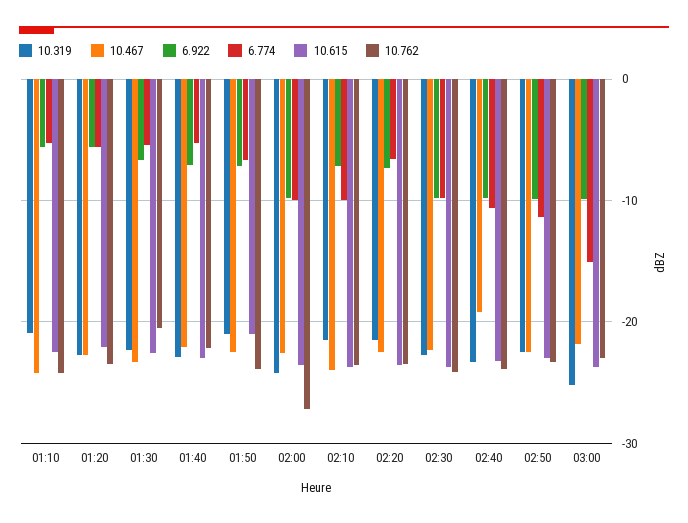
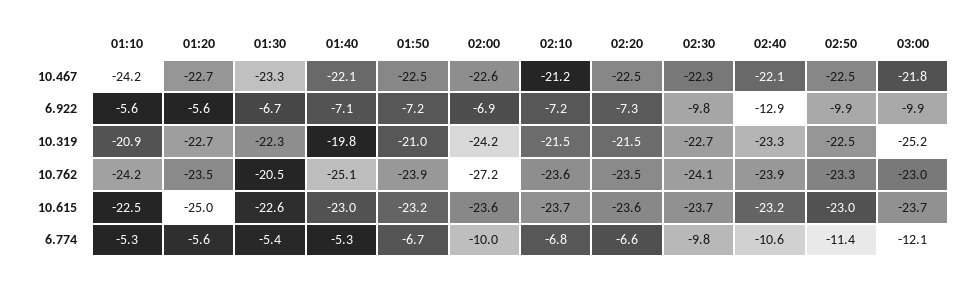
  {
    "10.319": {
      "01:10": -20.9,
      "01:20": -22.7,
      "01:30": -22.3,
-     "01:40": -23,
+     "01:40": -19.8,
      "01:50": -21,
      "02:00": -24.2,
      "02:10": -21.5,
      "02:20": -21.5,
      "02:30": -22.7,
      "02:40": -23.3,
      "02:50": -22.5,
      "03:00": -25.2
    },
    "10.467": {
      "01:10": -24.2,
      "01:20": -22.7,
      "01:30": -23.3,
      "01:40": -22.1,
      "01:50": -22.5,
      "02:00": -22.6,
-     "02:10": -24,
+     "02:10": -21.2,
      "02:20": -22.5,
      "02:30": -22.3,
-     "02:40": -19,
+     "02:40": -22.1,
      "02:50": -22.5,
      "03:00": -21.8
    },
    "6.922": {
      "01:10": -5.6,
      "01:20": -5.6,
      "01:30": -6.7,
      "01:40": -7.1,
      "01:50": -7.2,
-     "02:00": -10,
+     "02:00": -6.9,
      "02:10": -7.2,
      "02:20": -7.3,
      "02:30": -9.8,
-     "02:40": -10,
+     "02:40": -12.9,
      "02:50": -9.9,
      "03:00": -9.9
    },
    "6.774": {
      "01:10": -5.3,
      "01:20": -5.6,
      "01:30": -5.4,
      "01:40": -5.3,
      "01:50": -6.7,
      "02:00": -10,
-     "02:10": -10,
+     "02:10": -6.8,
      "02:20": -6.6,
      "02:30": -9.8,
      "02:40": -10.6,
      "02:50": -11.4,
-     "03:00": -15
+     "03:00": -12.1
    },
    "10.615": {
      "01:10": -22.5,
-     "01:20": -22,
+     "01:20": -25,
      "01:30": -22.6,
      "01:40": -23,
-     "01:50": -21,
+     "01:50": -23.2,
      "02:00": -23.6,
      "02:10": -23.7,
      "02:20": -23.6,
      "02:30": -23.7,
      "02:40": -23.2,
      "02:50": -23,
      "03:00": -23.7
    },
    "10.762": {
      "01:10": -24.2,
      "01:20": -23.5,
      "01:30": -20.5,
-     "01:40": -22,
+     "01:40": -25.1,
      "01:50": -23.9,
      "02:00": -27.2,
      "02:10": -23.6,
      "02:20": -23.5,
      "02:30": -24.1,
      "02:40": -23.9,
      "02:50": -23.3,
      "03:00": -23
    }
  }

